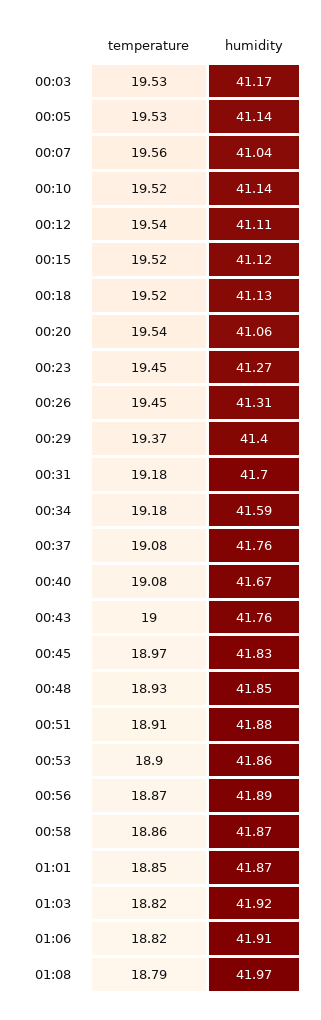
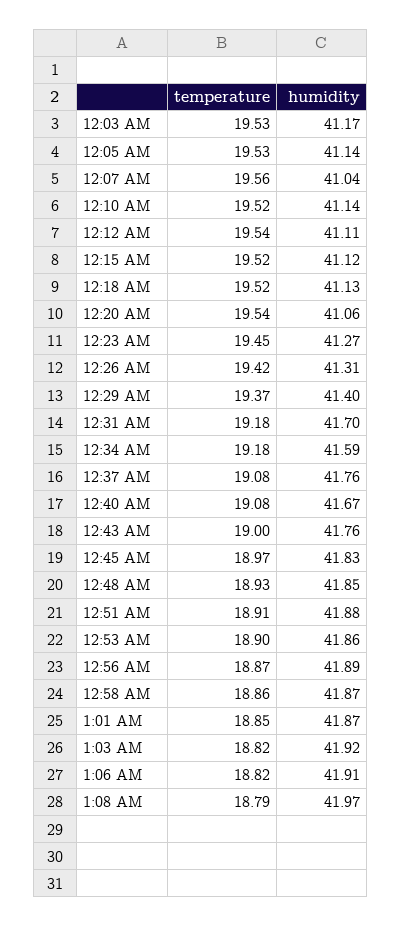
  {
    "temperature": {
      "00:03": 19.53,
      "00:05": 19.53,
      "00:07": 19.56,
      "00:10": 19.52,
      "00:12": 19.54,
      "00:15": 19.52,
      "00:18": 19.52,
      "00:20": 19.54,
      "00:23": 19.45,
-     "00:26": 19.45,
+     "00:26": 19.42,
      "00:29": 19.37,
      "00:31": 19.18,
      "00:34": 19.18,
      "00:37": 19.08,
      "00:40": 19.08,
      "00:43": 19,
      "00:45": 18.97,
      "00:48": 18.93,
      "00:51": 18.91,
      "00:53": 18.9,
      "00:56": 18.87,
      "00:58": 18.86,
      "01:01": 18.85,
      "01:03": 18.82,
      "01:06": 18.82,
      "01:08": 18.79
    },
    "humidity": {
      "00:03": 41.17,
      "00:05": 41.14,
      "00:07": 41.04,
      "00:10": 41.14,
      "00:12": 41.11,
      "00:15": 41.12,
      "00:18": 41.13,
      "00:20": 41.06,
      "00:23": 41.27,
      "00:26": 41.31,
      "00:29": 41.4,
      "00:31": 41.7,
      "00:34": 41.59,
      "00:37": 41.76,
      "00:40": 41.67,
      "00:43": 41.76,
      "00:45": 41.83,
      "00:48": 41.85,
      "00:51": 41.88,
      "00:53": 41.86,
      "00:56": 41.89,
      "00:58": 41.87,
      "01:01": 41.87,
      "01:03": 41.92,
      "01:06": 41.91,
      "01:08": 41.97
    }
  }

